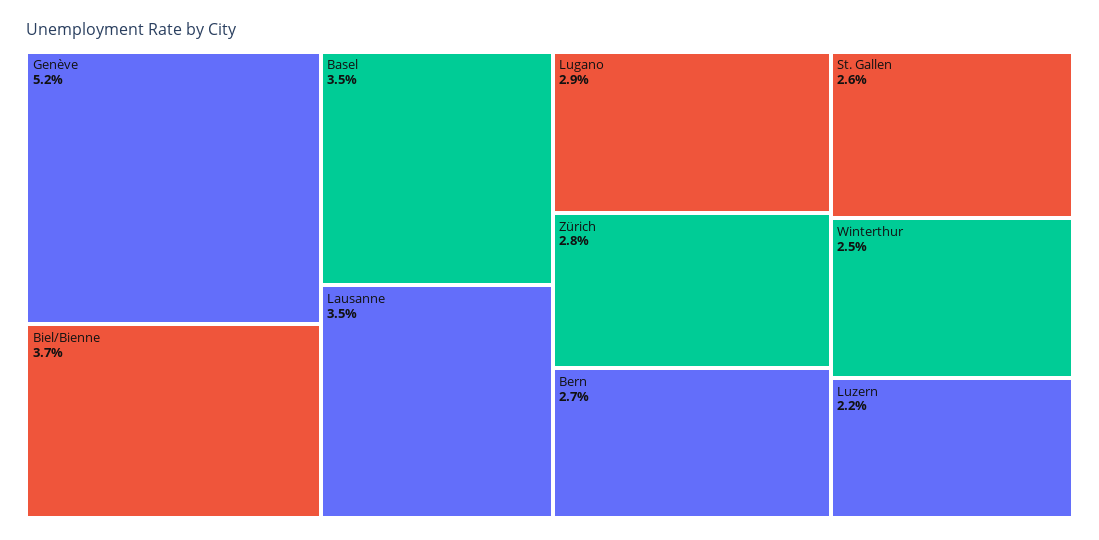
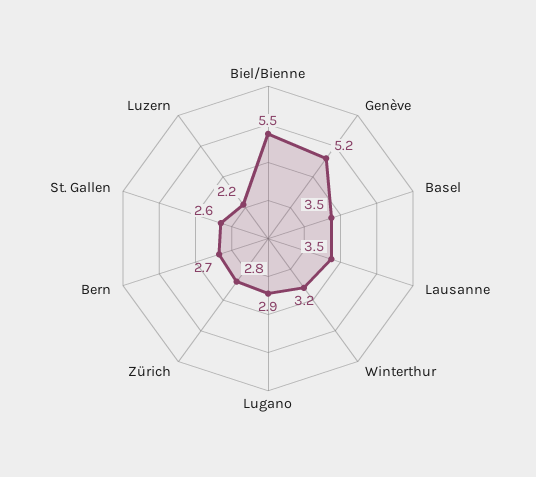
  {
    "Genève": 5.2,
-   "Biel/Bienne": 3.7,
+   "Biel/Bienne": 5.5,
    "Basel": 3.5,
    "Lausanne": 3.5,
    "Lugano": 2.9,
    "Zürich": 2.8,
    "Bern": 2.7,
    "St. Gallen": 2.6,
-   "Winterthur": 2.5,
+   "Winterthur": 3.2,
    "Luzern": 2.2
  }

